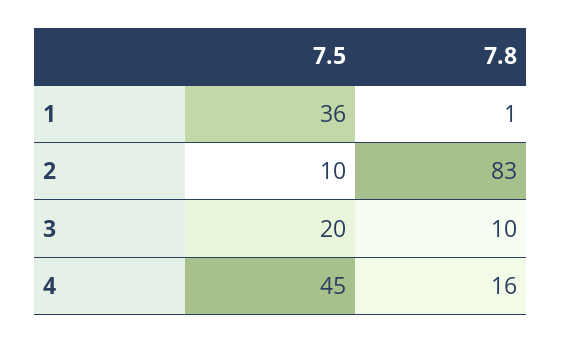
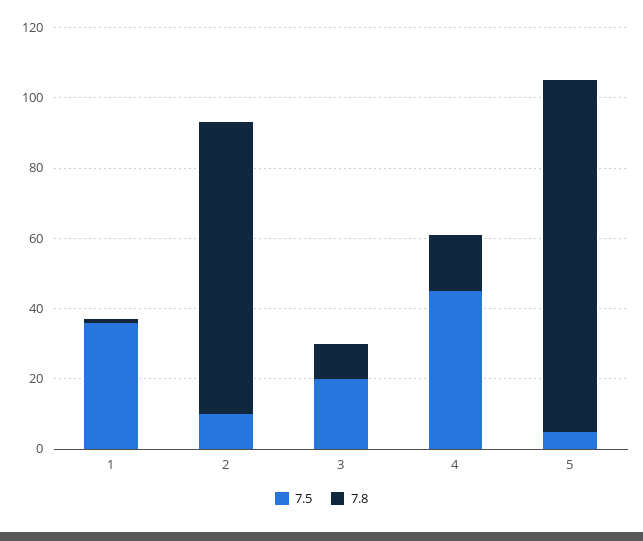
  {
    "7.5": {
      "1": 36,
      "2": 10,
      "3": 20,
-     "4": 45
+     "4": 45,
+     "5": 5
    },
    "7.8": {
      "1": 1,
      "2": 83,
      "3": 10,
-     "4": 16
+     "4": 16,
+     "5": 100
    }
  }

